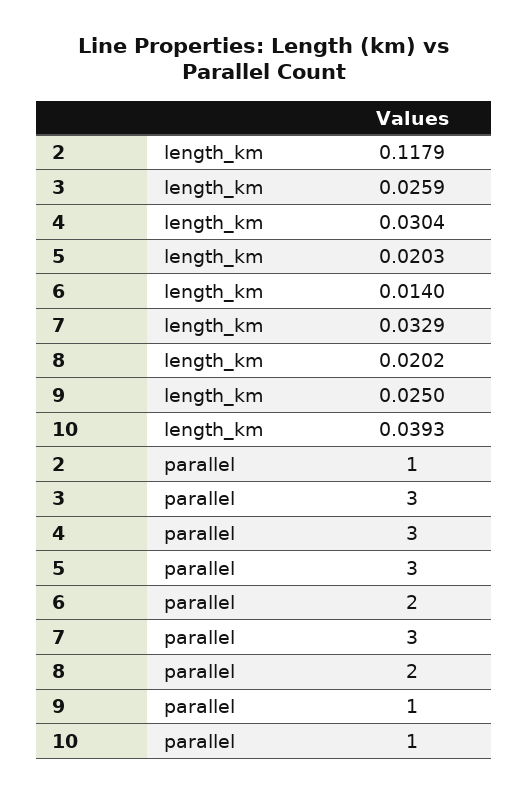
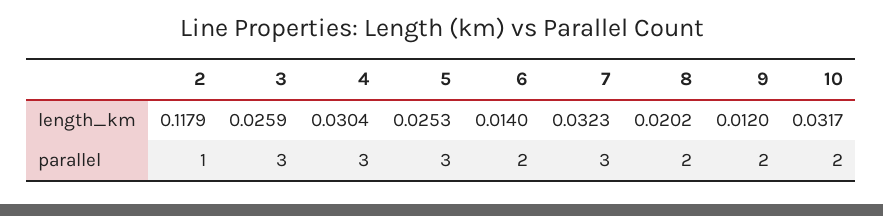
  {
    "2": {
      "length_km": 0.1179,
      "parallel": 1
    },
    "3": {
      "length_km": 0.0259,
      "parallel": 3
    },
    "4": {
      "length_km": 0.0304,
      "parallel": 3
    },
    "5": {
-     "length_km": 0.0203,
+     "length_km": 0.0253,
      "parallel": 3
    },
    "6": {
      "length_km": 0.014,
      "parallel": 2
    },
    "7": {
-     "length_km": 0.0329,
+     "length_km": 0.0323,
      "parallel": 3
    },
    "8": {
      "length_km": 0.0202,
      "parallel": 2
    },
    "9": {
-     "length_km": 0.025,
+     "length_km": 0.012,
-     "parallel": 1
+     "parallel": 2
    },
    "10": {
-     "length_km": 0.0393,
+     "length_km": 0.0317,
-     "parallel": 1
+     "parallel": 2
    }
  }

